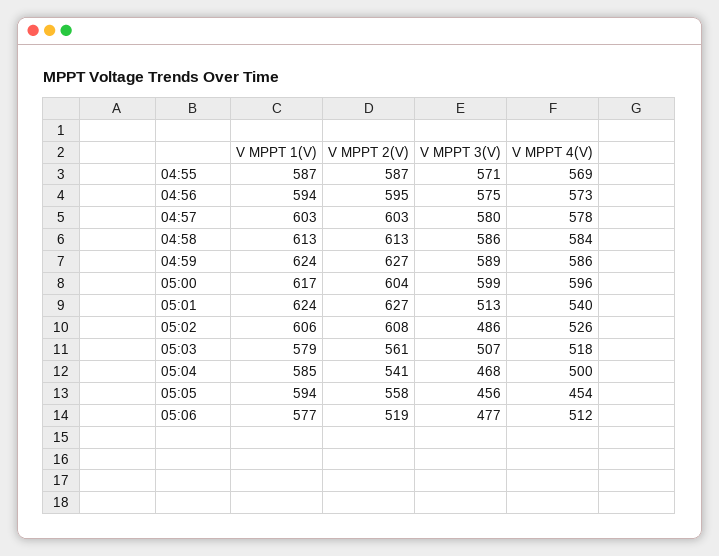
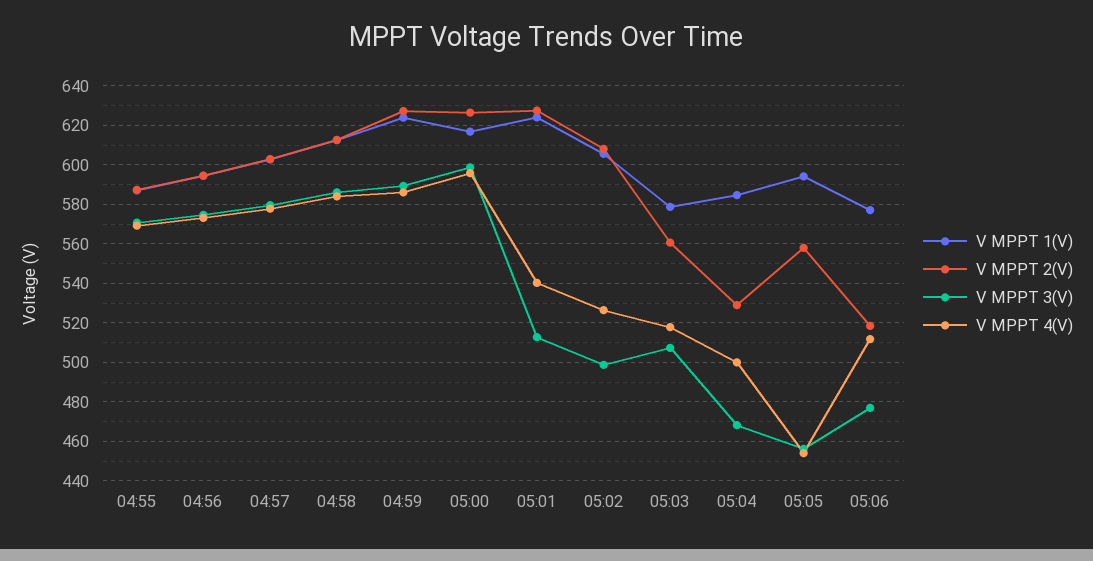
  {
    "V MPPT 1(V)": {
      "04:55": 587,
      "04:56": 594,
      "04:57": 603,
      "04:58": 613,
      "04:59": 624,
      "05:00": 617,
      "05:01": 624,
      "05:02": 606,
      "05:03": 579,
      "05:04": 585,
      "05:05": 594,
      "05:06": 577
    },
    "V MPPT 2(V)": {
      "04:55": 587,
      "04:56": 595,
      "04:57": 603,
      "04:58": 613,
      "04:59": 627,
-     "05:00": 604,
+     "05:00": 625,
      "05:01": 627,
      "05:02": 608,
      "05:03": 561,
-     "05:04": 541,
+     "05:04": 530,
      "05:05": 558,
      "05:06": 519
    },
    "V MPPT 3(V)": {
      "04:55": 571,
      "04:56": 575,
      "04:57": 580,
      "04:58": 586,
      "04:59": 589,
      "05:00": 599,
      "05:01": 513,
-     "05:02": 486,
+     "05:02": 500,
      "05:03": 507,
      "05:04": 468,
      "05:05": 456,
      "05:06": 477
    },
    "V MPPT 4(V)": {
      "04:55": 569,
      "04:56": 573,
      "04:57": 578,
      "04:58": 584,
      "04:59": 586,
      "05:00": 596,
      "05:01": 540,
      "05:02": 526,
      "05:03": 518,
      "05:04": 500,
      "05:05": 454,
      "05:06": 512
    }
  }

